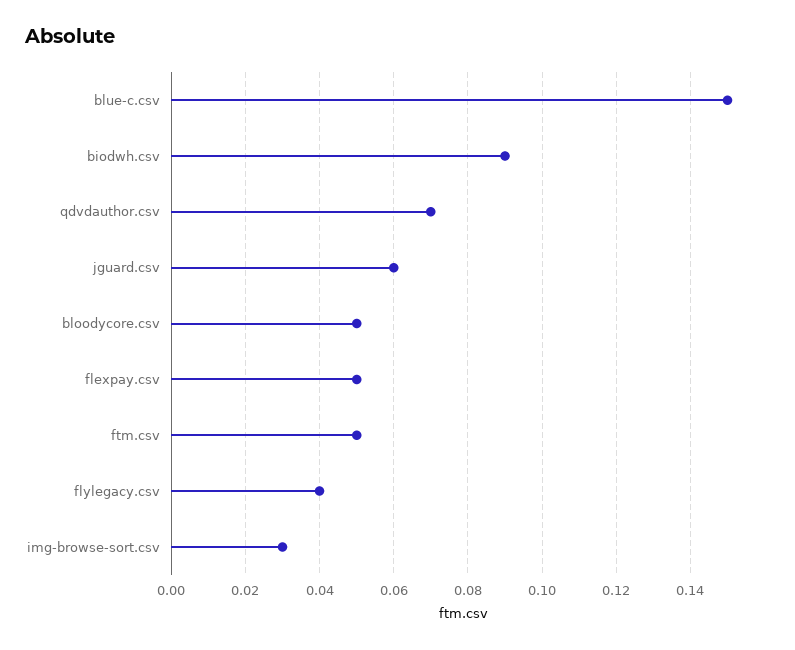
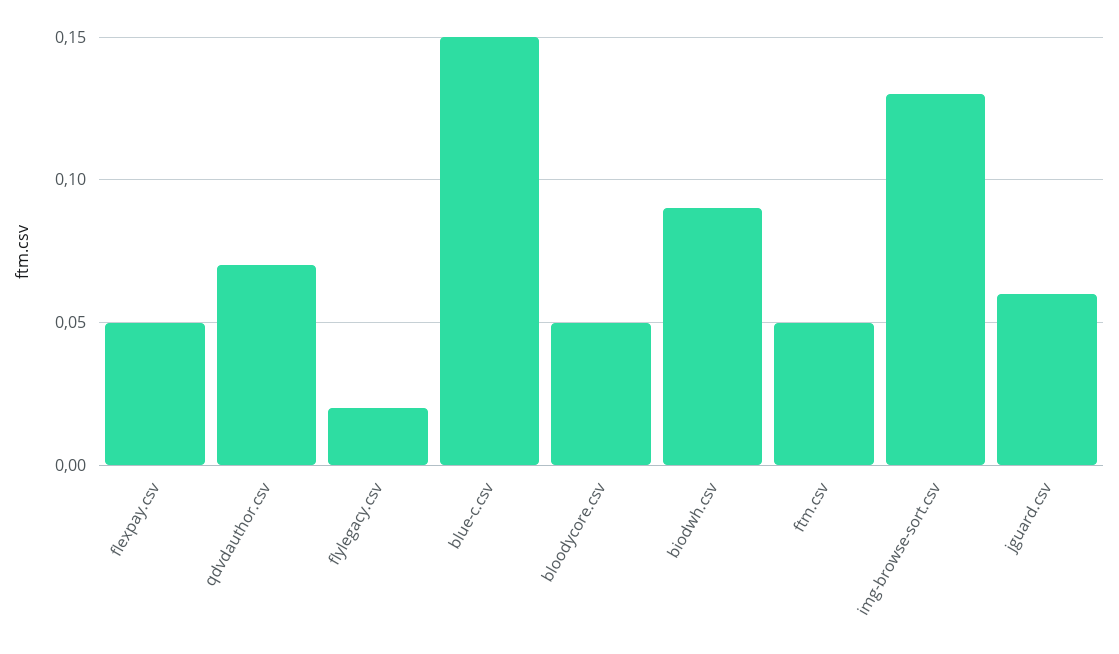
  {
    "blue-c.csv": 0.15,
    "biodwh.csv": 0.09,
    "qdvdauthor.csv": 0.07,
    "jguard.csv": 0.06,
    "bloodycore.csv": 0.05,
    "flexpay.csv": 0.05,
    "ftm.csv": 0.05,
-   "flylegacy.csv": 0.04,
+   "flylegacy.csv": 0.02,
-   "img-browse-sort.csv": 0.03
+   "img-browse-sort.csv": 0.13
  }

